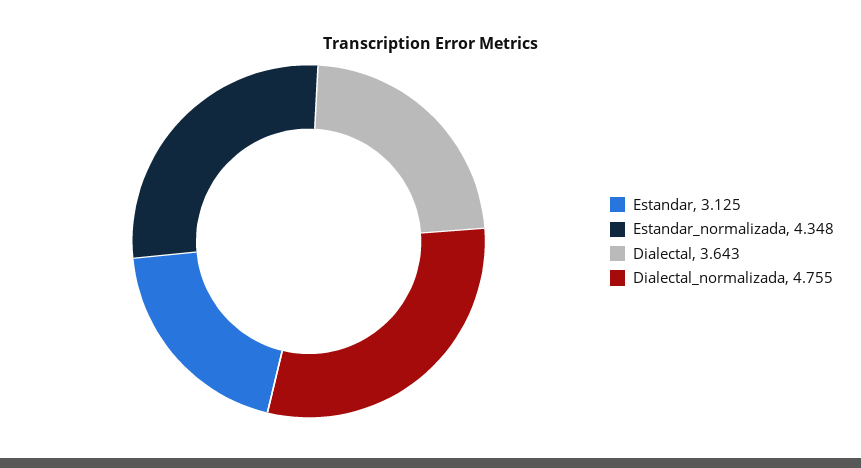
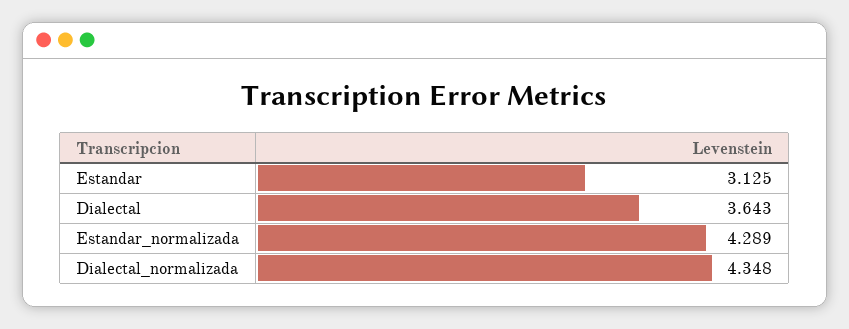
  {
    "Estandar": 3.125,
-   "Estandar_normalizada": 4.348,
+   "Estandar_normalizada": 4.289,
    "Dialectal": 3.643,
-   "Dialectal_normalizada": 4.755
+   "Dialectal_normalizada": 4.348
  }

